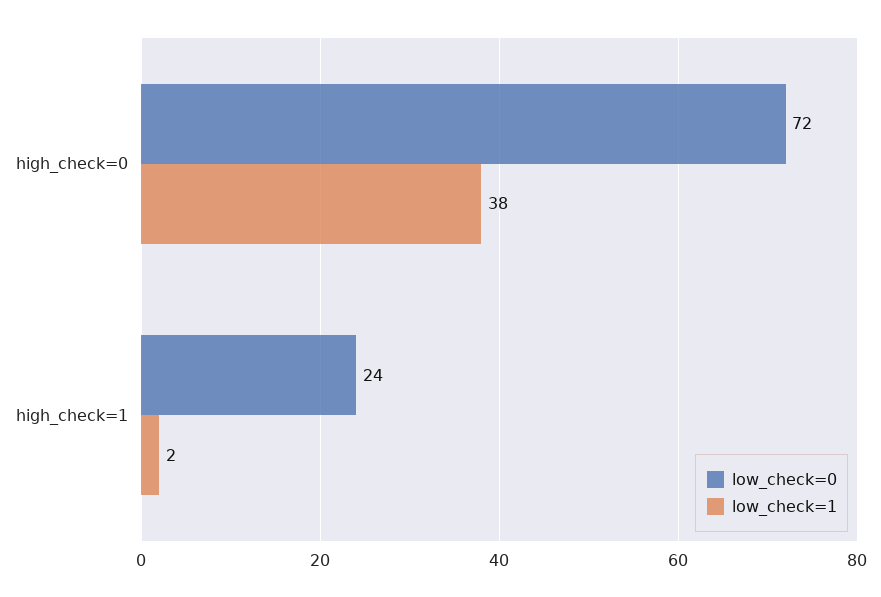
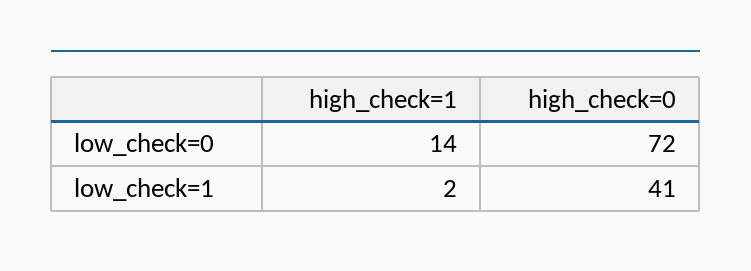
  {
    "low_check=0": {
      "high_check=0": 72,
-     "high_check=1": 24
+     "high_check=1": 14
    },
    "low_check=1": {
-     "high_check=0": 38,
+     "high_check=0": 41,
      "high_check=1": 2
    }
  }

